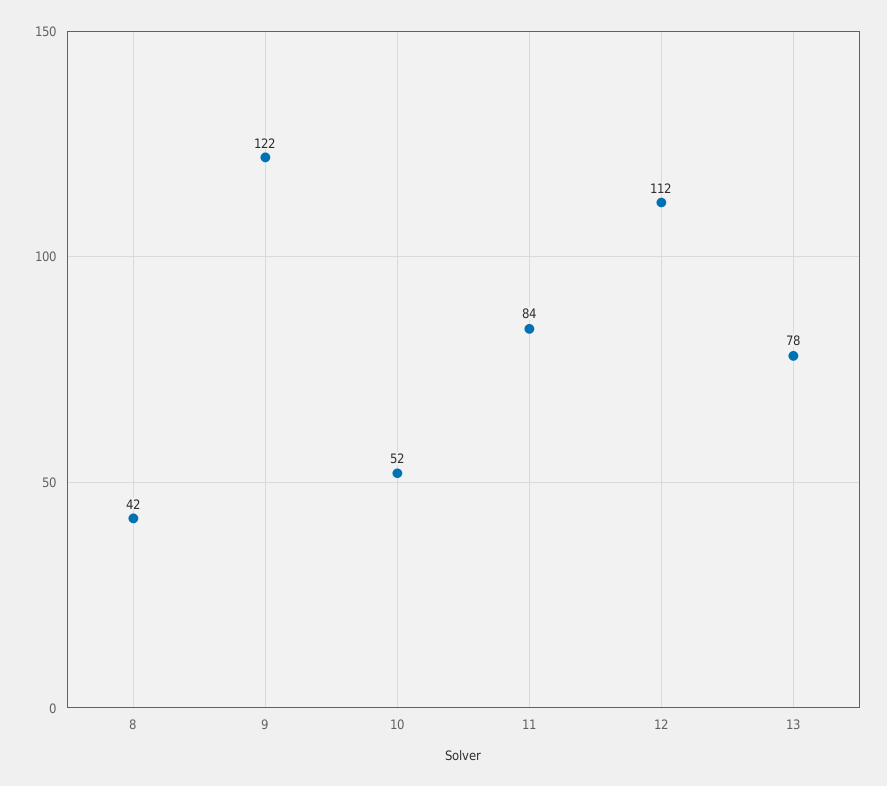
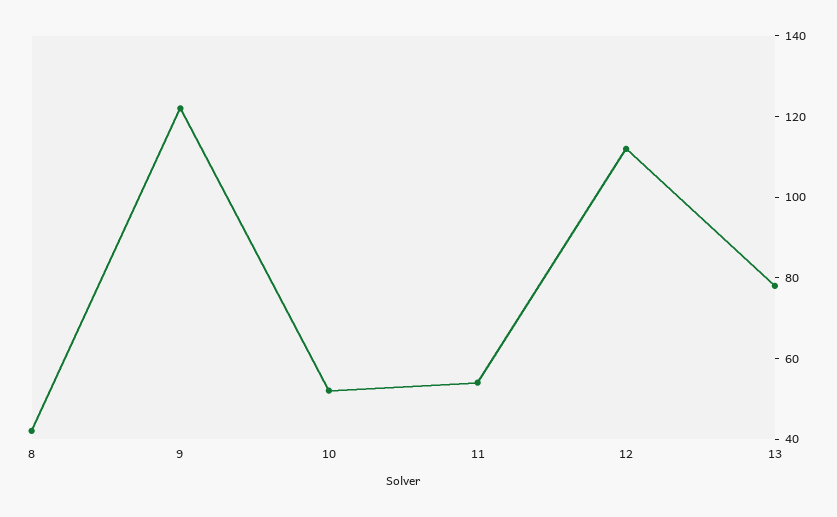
  {
    "8": 42,
    "9": 122,
    "10": 52,
-   "11": 84,
+   "11": 55,
    "12": 112,
    "13": 78
  }

